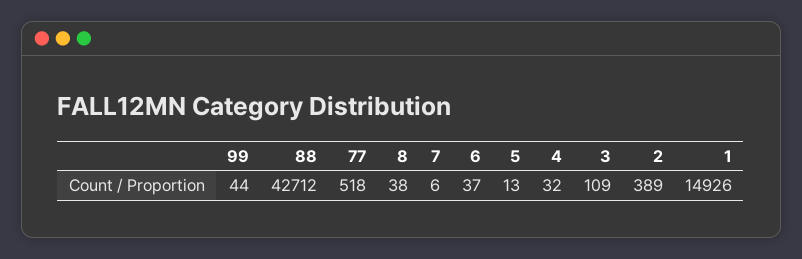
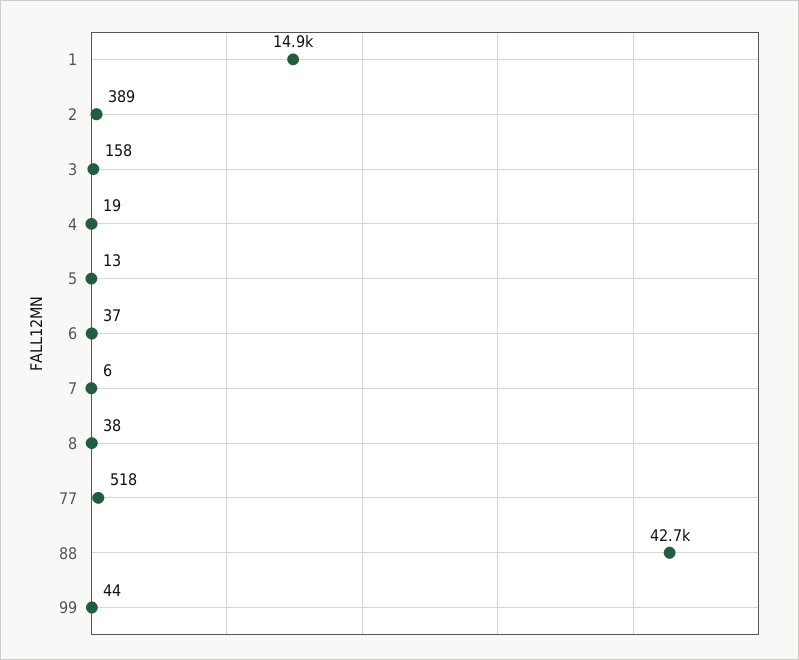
  {
    "99": 44,
    "88": 42712,
    "77": 518,
    "8": 38,
    "7": 6,
    "6": 37,
    "5": 13,
-   "4": 32,
+   "4": 19,
-   "3": 109,
+   "3": 158,
    "2": 389,
    "1": 14926
  }

